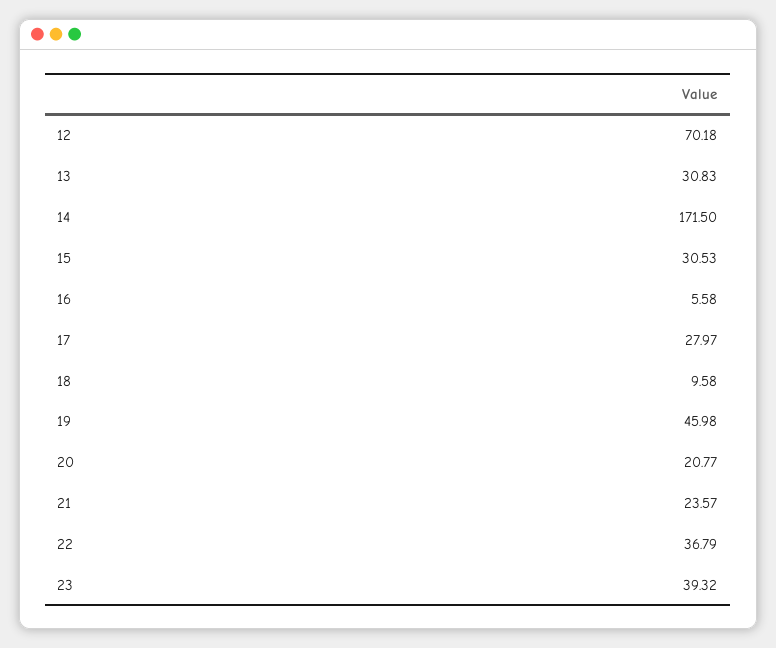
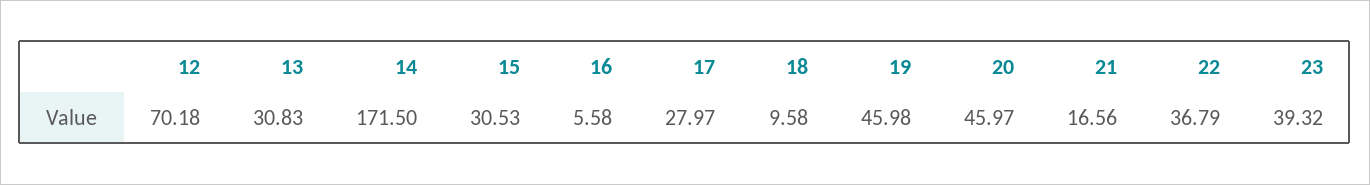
  {
    "12": 70.18,
    "13": 30.83,
    "14": 171.5,
    "15": 30.53,
    "16": 5.58,
    "17": 27.97,
    "18": 9.58,
    "19": 45.98,
-   "20": 20.77,
+   "20": 45.97,
-   "21": 23.57,
+   "21": 16.56,
    "22": 36.79,
    "23": 39.32
  }

